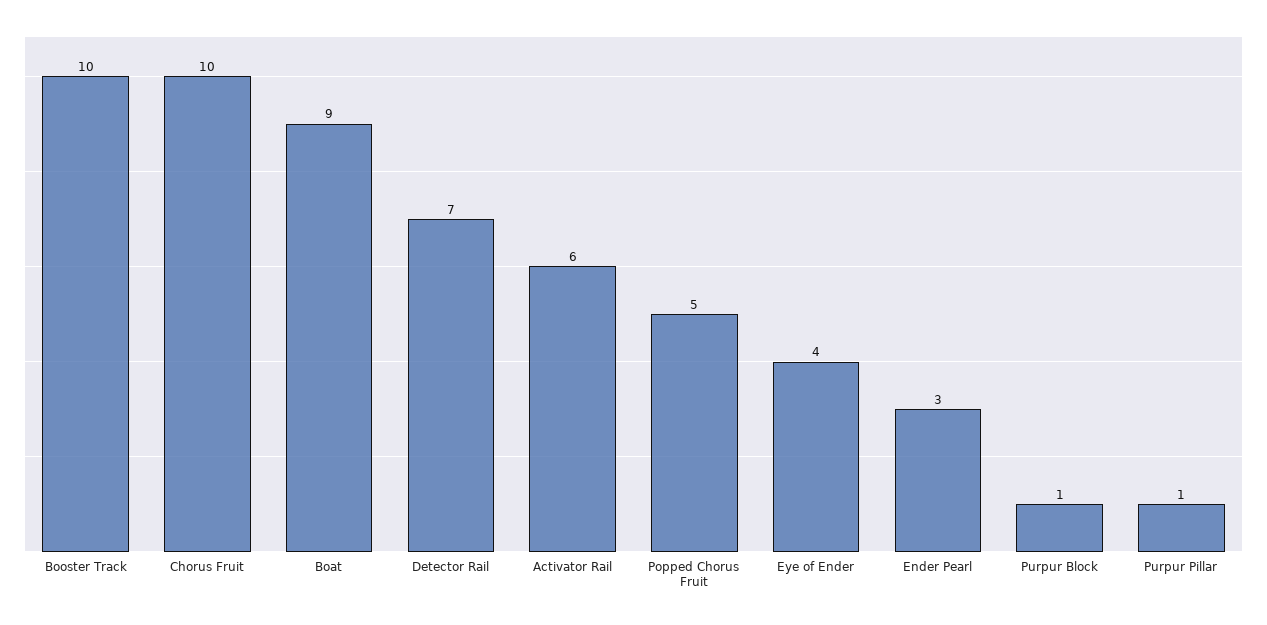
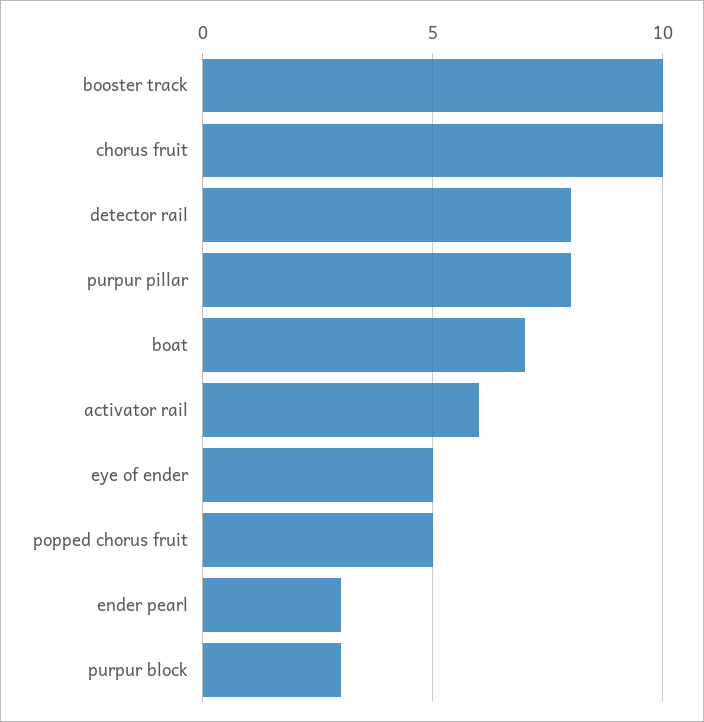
  {
    "Booster Track": 10,
    "Chorus Fruit": 10,
-   "Boat": 9,
+   "Boat": 7,
-   "Detector Rail": 7,
+   "Detector Rail": 8,
    "Activator Rail": 6,
    "Popped Chorus Fruit": 5,
-   "Eye of Ender": 4,
+   "Eye of Ender": 5,
    "Ender Pearl": 3,
-   "Purpur Block": 1,
+   "Purpur Block": 3,
-   "Purpur Pillar": 1
+   "Purpur Pillar": 8
  }

